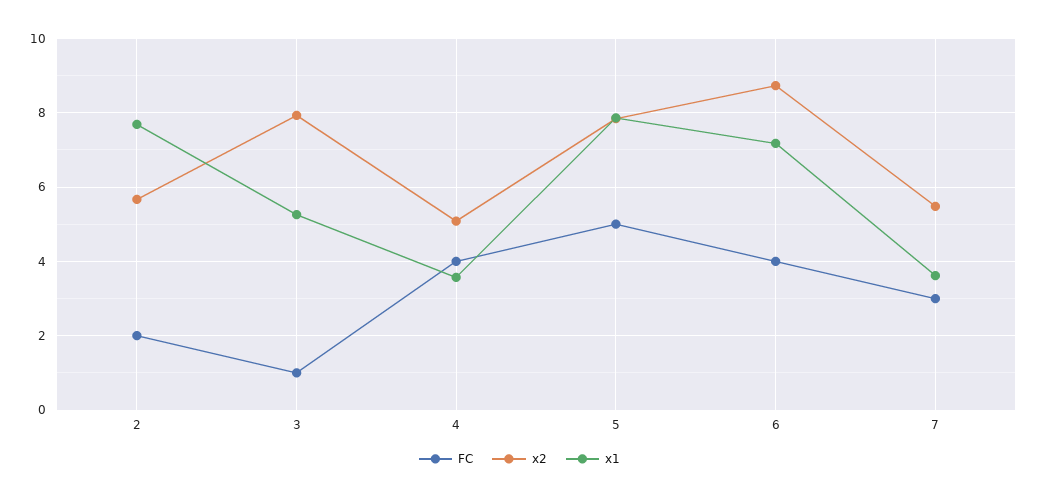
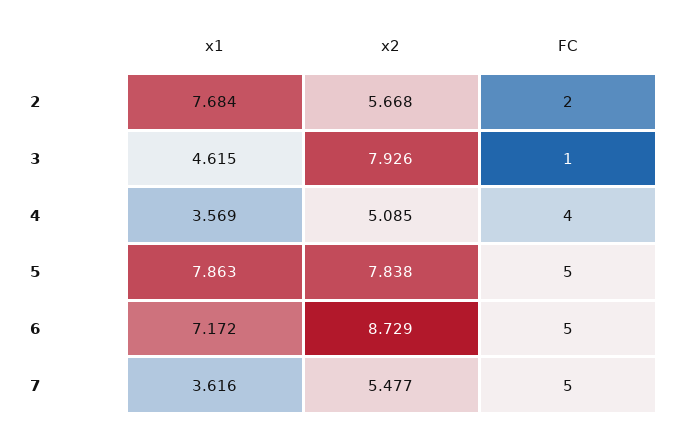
  {
    "FC": {
      "2": 2,
      "3": 1,
      "4": 4,
      "5": 5,
-     "6": 4,
+     "6": 5,
-     "7": 3
+     "7": 5
    },
    "x2": {
      "2": 5.668,
      "3": 7.926,
      "4": 5.085,
      "5": 7.838,
      "6": 8.729,
      "7": 5.477
    },
    "x1": {
      "2": 7.684,
-     "3": 5.2,
+     "3": 4.615,
      "4": 3.569,
      "5": 7.863,
      "6": 7.172,
      "7": 3.616
    }
  }

